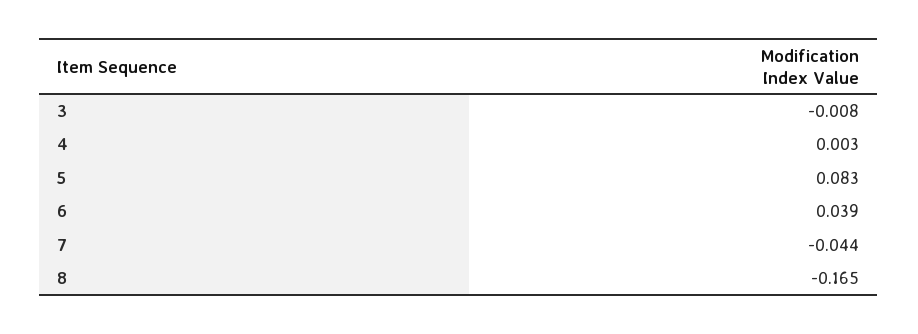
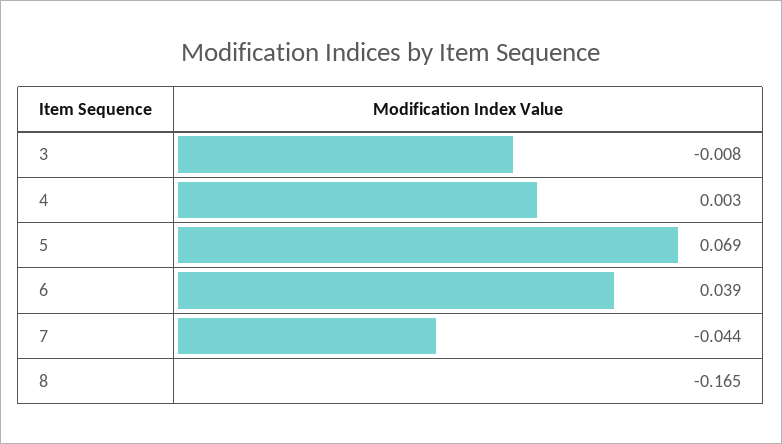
  {
    "3": -0.008,
    "4": 0.003,
-   "5": 0.083,
+   "5": 0.069,
    "6": 0.039,
    "7": -0.044,
    "8": -0.165
  }

